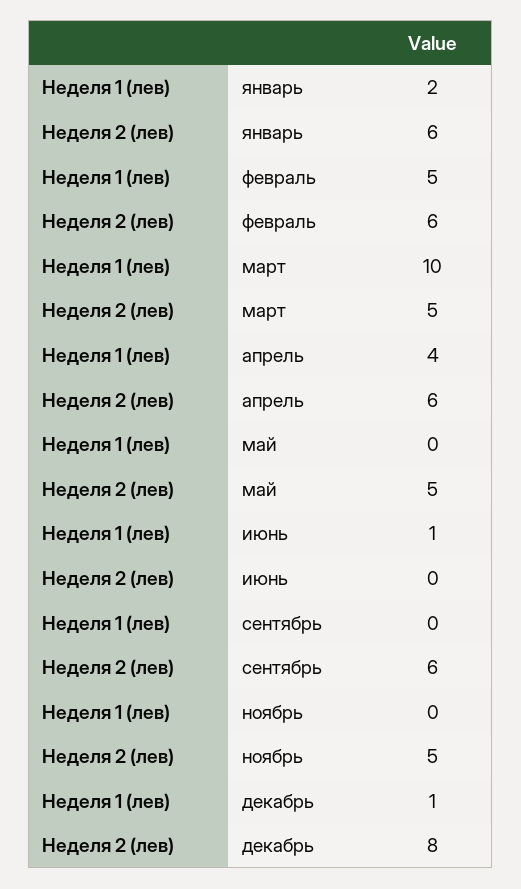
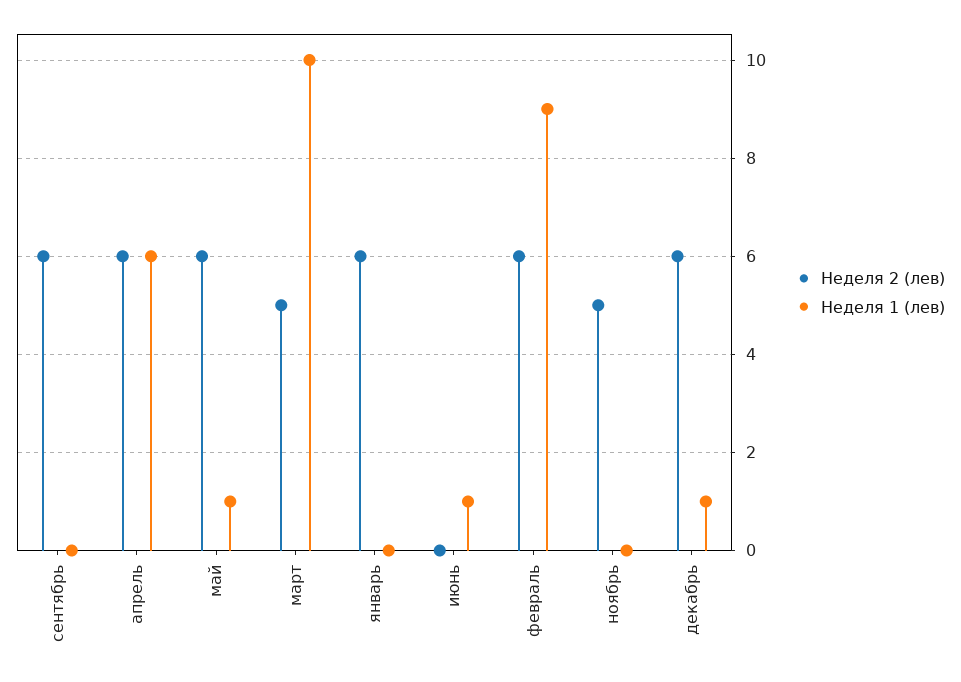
  {
    "Неделя 1 (лев)": {
-     "январь": 2,
+     "январь": 0,
-     "февраль": 5,
+     "февраль": 9,
      "март": 10,
-     "апрель": 4,
+     "апрель": 6,
-     "май": 0,
+     "май": 1,
      "июнь": 1,
      "сентябрь": 0,
      "ноябрь": 0,
      "декабрь": 1
    },
    "Неделя 2 (лев)": {
      "январь": 6,
      "февраль": 6,
      "март": 5,
      "апрель": 6,
-     "май": 5,
+     "май": 6,
      "июнь": 0,
      "сентябрь": 6,
      "ноябрь": 5,
-     "декабрь": 8
+     "декабрь": 6
    }
  }

